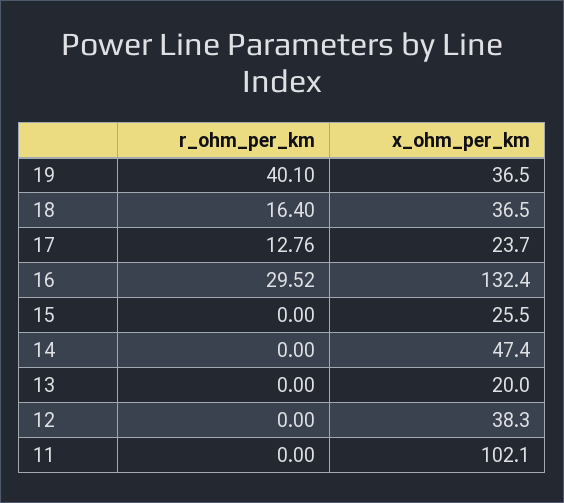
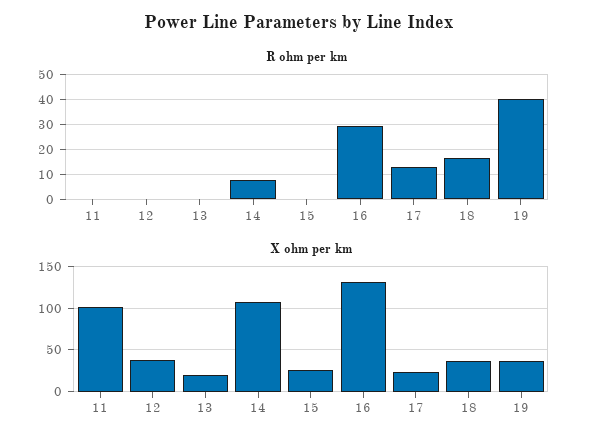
  {
    "r_ohm_per_km": {
      "19": 40.1,
      "18": 16.4,
      "17": 12.76,
      "16": 29.52,
      "15": 0,
-     "14": 0,
+     "14": 7.5,
      "13": 0,
      "12": 0,
      "11": 0
    },
    "x_ohm_per_km": {
      "19": 36.5,
      "18": 36.5,
      "17": 23.7,
      "16": 132.4,
      "15": 25.5,
-     "14": 47.4,
+     "14": 110,
      "13": 20,
      "12": 38.3,
      "11": 102.1
    }
  }

